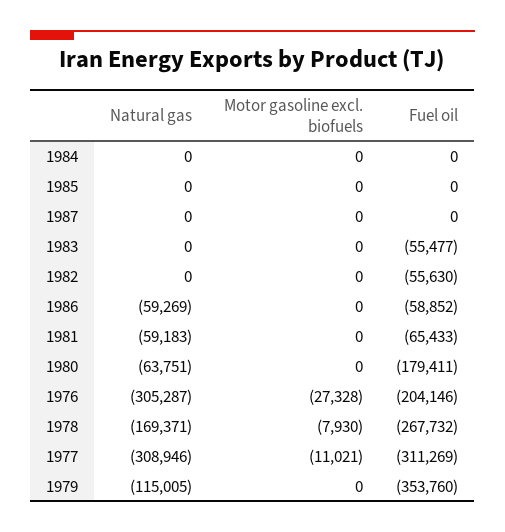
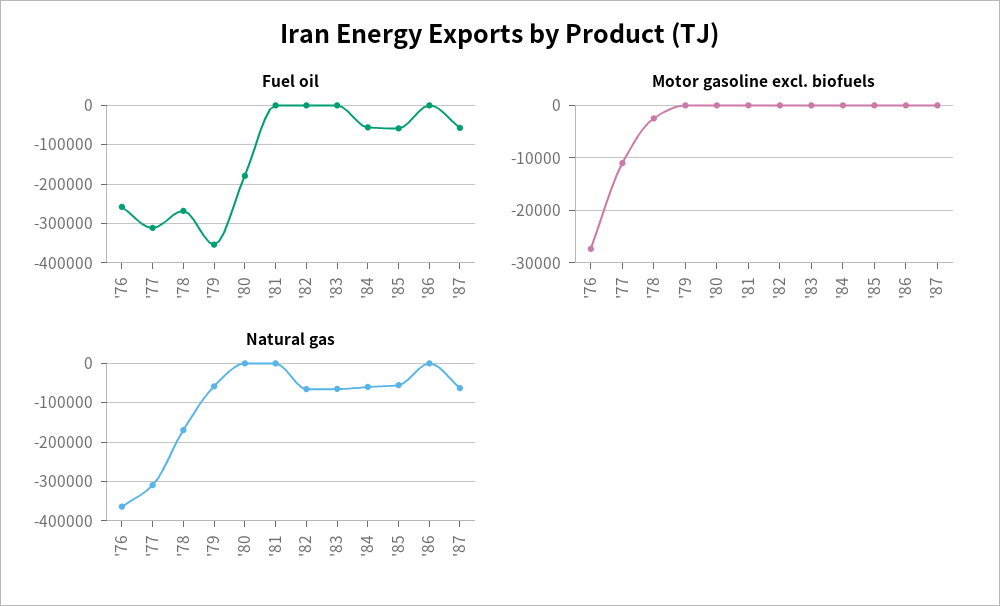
  {
    "Natural gas": {
-     "1984": 0,
+     "1984": -60000,
-     "1985": 0,
+     "1985": -60000,
-     "1987": 0,
+     "1987": -60000,
-     "1983": 0,
+     "1983": -60000,
-     "1982": 0,
+     "1982": -60000,
-     "1986": -59269,
+     "1986": 0,
-     "1981": -59183,
+     "1981": 0,
-     "1980": -63751,
+     "1980": 0,
-     "1976": -305287,
+     "1976": -360000,
      "1978": -169371,
      "1977": -308946,
-     "1979": -115005
+     "1979": -60000
    },
    "Motor gasoline excl. biofuels": {
      "1984": 0,
      "1985": 0,
      "1987": 0,
      "1983": 0,
      "1982": 0,
      "1986": 0,
      "1981": 0,
      "1980": 0,
      "1976": -27328,
-     "1978": -7930,
+     "1978": -2000,
      "1977": -11021,
      "1979": 0
    },
    "Fuel oil": {
-     "1984": 0,
+     "1984": -60000,
-     "1985": 0,
+     "1985": -60000,
-     "1987": 0,
+     "1987": -60000,
-     "1983": -55477,
+     "1983": 0,
-     "1982": -55630,
+     "1982": 0,
-     "1986": -58852,
+     "1986": 0,
-     "1981": -65433,
+     "1981": 0,
      "1980": -179411,
-     "1976": -204146,
+     "1976": -260000,
      "1978": -267732,
      "1977": -311269,
      "1979": -353760
    }
  }

